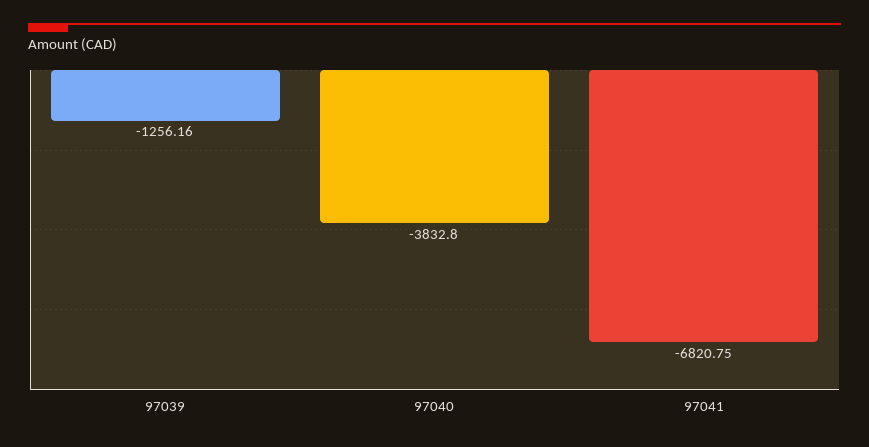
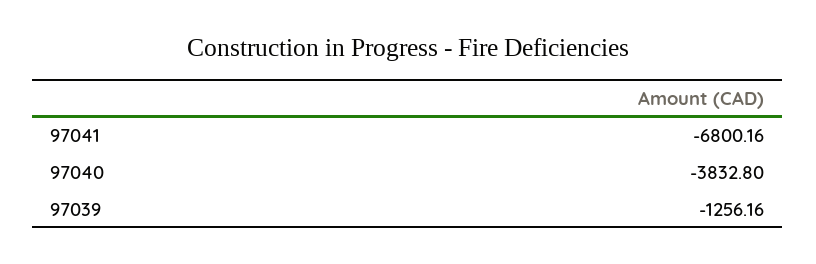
  {
    "97039": -1256.16,
    "97040": -3832.8,
-   "97041": -6820.75
+   "97041": -6800.16
  }

